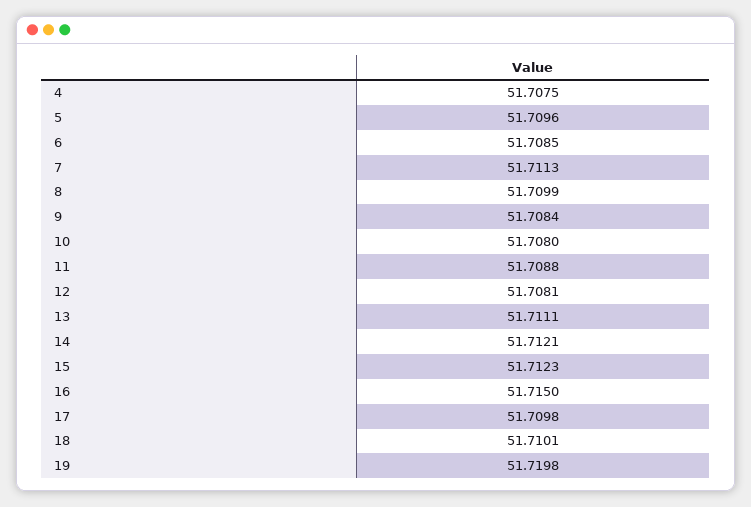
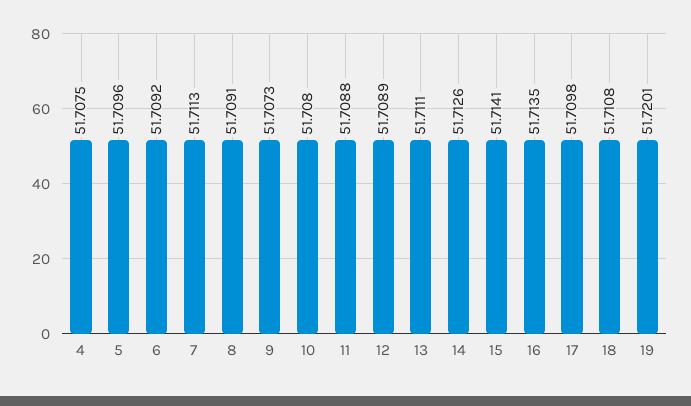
  {
    "4": 51.7075,
    "5": 51.7096,
-   "6": 51.7085,
+   "6": 51.7092,
    "7": 51.7113,
-   "8": 51.7099,
+   "8": 51.7091,
-   "9": 51.7084,
+   "9": 51.7073,
    "10": 51.708,
    "11": 51.7088,
-   "12": 51.7081,
+   "12": 51.7089,
    "13": 51.7111,
-   "14": 51.7121,
+   "14": 51.7126,
-   "15": 51.7123,
+   "15": 51.7141,
-   "16": 51.715,
+   "16": 51.7135,
    "17": 51.7098,
-   "18": 51.7101,
+   "18": 51.7108,
-   "19": 51.7198
+   "19": 51.7201
  }

